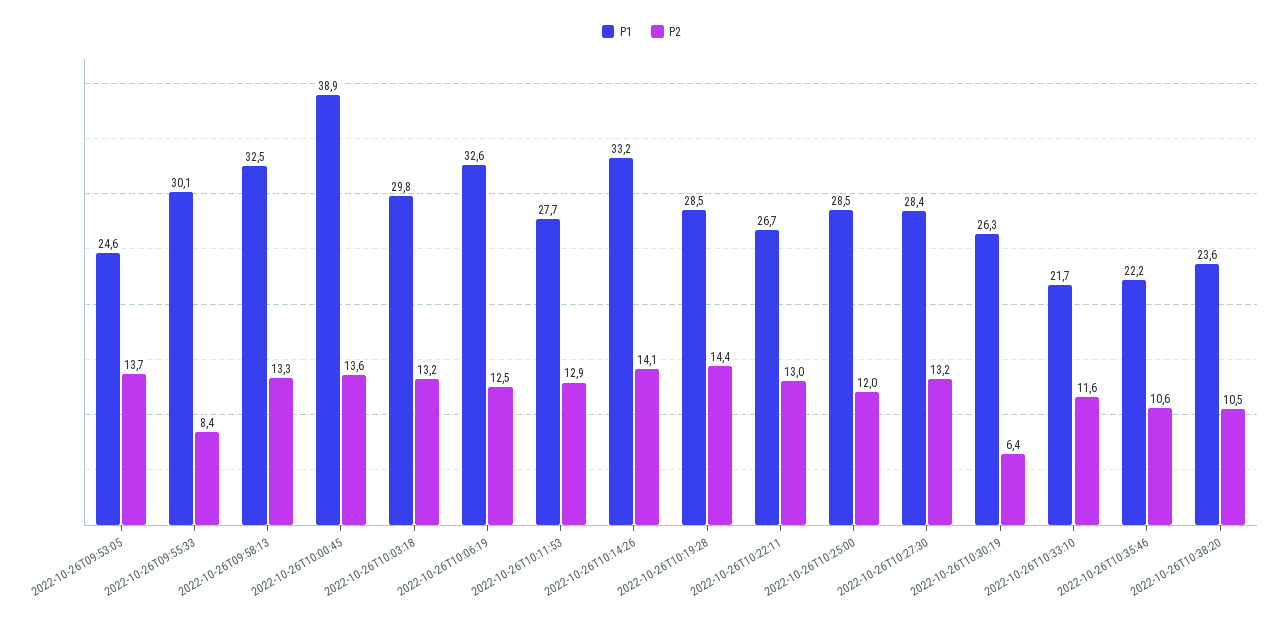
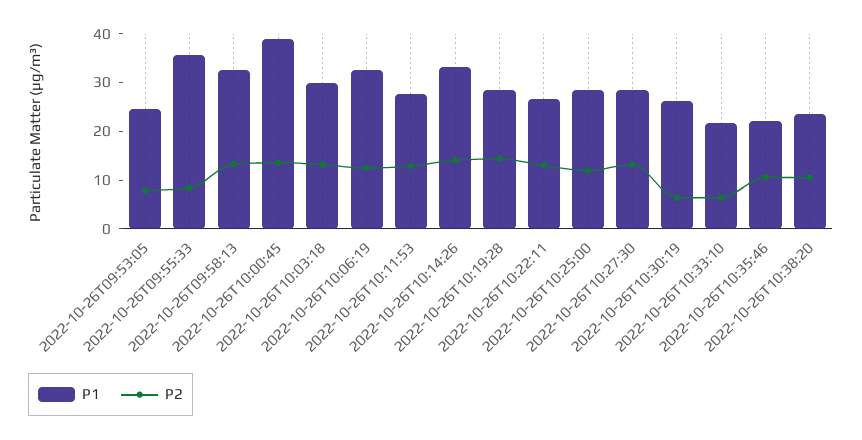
  {
    "P1": {
      "2022-10-26T09:53:05": 24.6,
-     "2022-10-26T09:55:33": 30.1,
+     "2022-10-26T09:55:33": 36,
      "2022-10-26T09:58:13": 32.5,
      "2022-10-26T10:00:45": 38.9,
      "2022-10-26T10:03:18": 29.8,
      "2022-10-26T10:06:19": 32.6,
      "2022-10-26T10:11:53": 27.7,
      "2022-10-26T10:14:26": 33.2,
      "2022-10-26T10:19:28": 28.5,
      "2022-10-26T10:22:11": 26.7,
      "2022-10-26T10:25:00": 28.5,
      "2022-10-26T10:27:30": 28.4,
      "2022-10-26T10:30:19": 26.3,
      "2022-10-26T10:33:10": 21.7,
      "2022-10-26T10:35:46": 22.2,
      "2022-10-26T10:38:20": 23.6
    },
    "P2": {
-     "2022-10-26T09:53:05": 13.7,
+     "2022-10-26T09:53:05": 8,
      "2022-10-26T09:55:33": 8.4,
      "2022-10-26T09:58:13": 13.3,
      "2022-10-26T10:00:45": 13.6,
      "2022-10-26T10:03:18": 13.2,
      "2022-10-26T10:06:19": 12.5,
      "2022-10-26T10:11:53": 12.9,
      "2022-10-26T10:14:26": 14.1,
      "2022-10-26T10:19:28": 14.4,
      "2022-10-26T10:22:11": 13,
      "2022-10-26T10:25:00": 12,
      "2022-10-26T10:27:30": 13.2,
      "2022-10-26T10:30:19": 6.4,
-     "2022-10-26T10:33:10": 11.6,
+     "2022-10-26T10:33:10": 6,
      "2022-10-26T10:35:46": 10.6,
      "2022-10-26T10:38:20": 10.5
    }
  }

